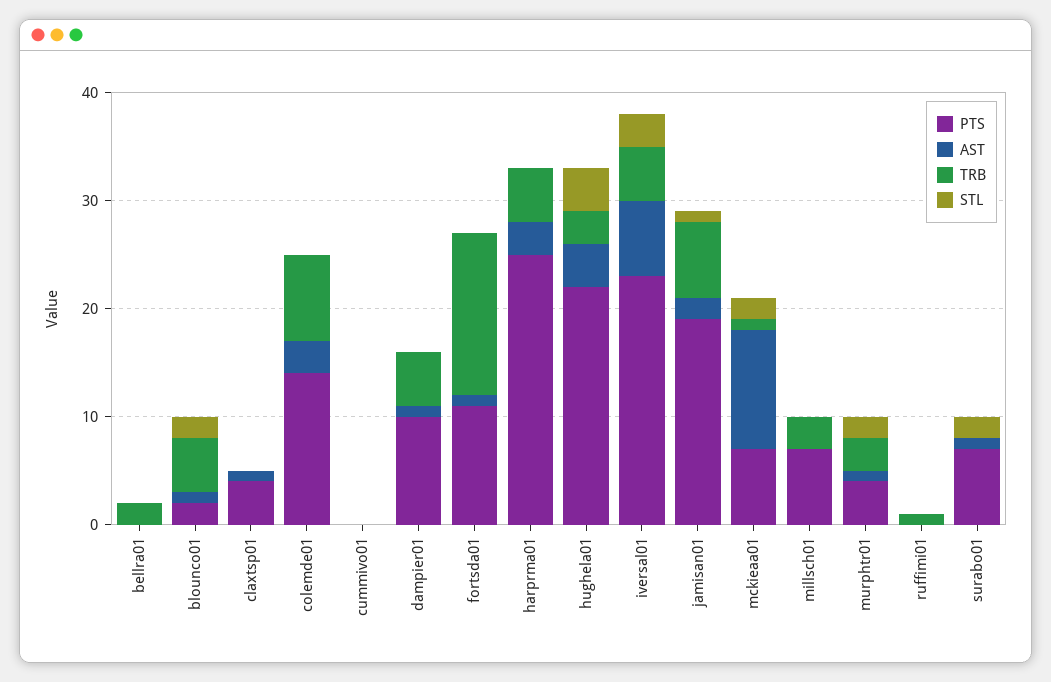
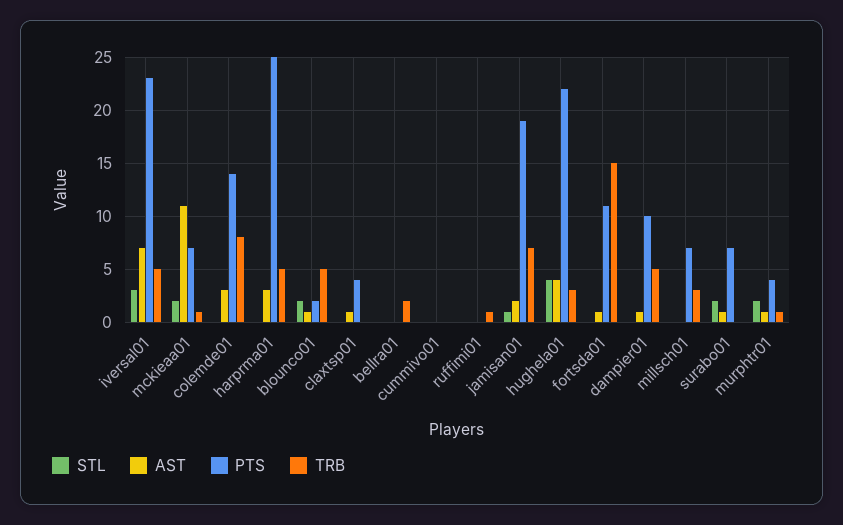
  {
    "PTS": {
      "bellra01": 0,
      "blounco01": 2,
      "claxtsp01": 4,
      "colemde01": 14,
      "cummivo01": 0,
      "dampier01": 10,
      "fortsda01": 11,
      "harprma01": 25,
      "hughela01": 22,
      "iversal01": 23,
      "jamisan01": 19,
      "mckieaa01": 7,
      "millsch01": 7,
      "murphtr01": 4,
      "ruffimi01": 0,
      "surabo01": 7
    },
    "AST": {
      "bellra01": 0,
      "blounco01": 1,
      "claxtsp01": 1,
      "colemde01": 3,
      "cummivo01": 0,
      "dampier01": 1,
      "fortsda01": 1,
      "harprma01": 3,
      "hughela01": 4,
      "iversal01": 7,
      "jamisan01": 2,
      "mckieaa01": 11,
      "millsch01": 0,
      "murphtr01": 1,
      "ruffimi01": 0,
      "surabo01": 1
    },
    "TRB": {
      "bellra01": 2,
      "blounco01": 5,
      "claxtsp01": 0,
      "colemde01": 8,
      "cummivo01": 0,
      "dampier01": 5,
      "fortsda01": 15,
      "harprma01": 5,
      "hughela01": 3,
      "iversal01": 5,
      "jamisan01": 7,
      "mckieaa01": 1,
      "millsch01": 3,
-     "murphtr01": 3,
+     "murphtr01": 1,
      "ruffimi01": 1,
      "surabo01": 0
    },
    "STL": {
      "bellra01": 0,
      "blounco01": 2,
      "claxtsp01": 0,
      "colemde01": 0,
      "cummivo01": 0,
      "dampier01": 0,
      "fortsda01": 0,
      "harprma01": 0,
      "hughela01": 4,
      "iversal01": 3,
      "jamisan01": 1,
      "mckieaa01": 2,
      "millsch01": 0,
      "murphtr01": 2,
      "ruffimi01": 0,
      "surabo01": 2
    }
  }

